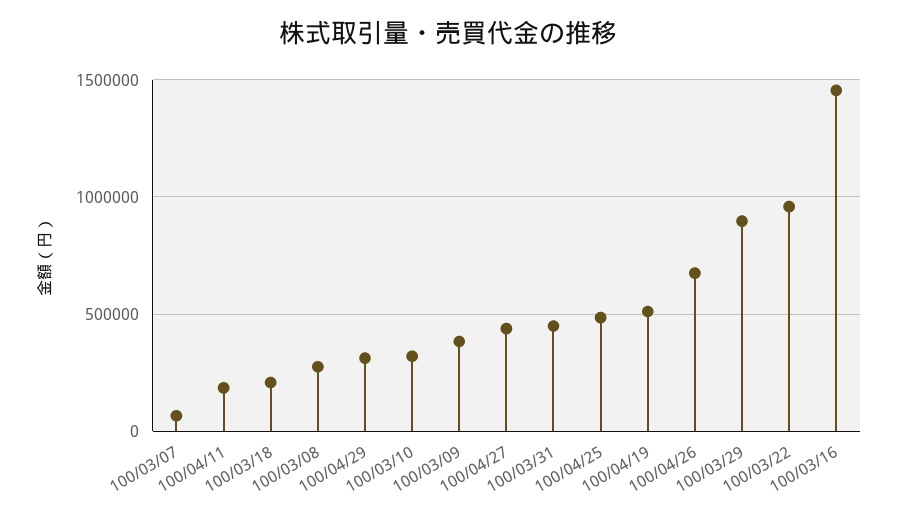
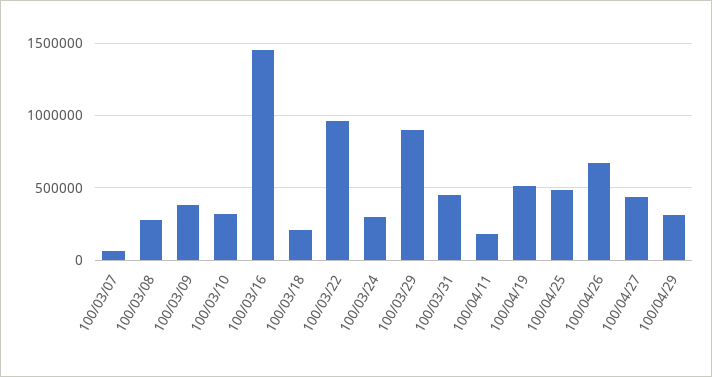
  {
    "100/03/07": 50000,
    "100/04/11": 200000,
    "100/03/18": 200000,
    "100/03/08": 300000,
    "100/04/29": 300000,
    "100/03/10": 300000,
    "100/03/09": 400000,
    "100/04/27": 450000,
    "100/03/31": 450000,
    "100/04/25": 500000,
    "100/04/19": 500000,
    "100/04/26": 700000,
    "100/03/29": 900000,
    "100/03/22": 950000,
-   "100/03/16": 1450000
+   "100/03/16": 1450000,
+   "100/03/24": 300000
  }

